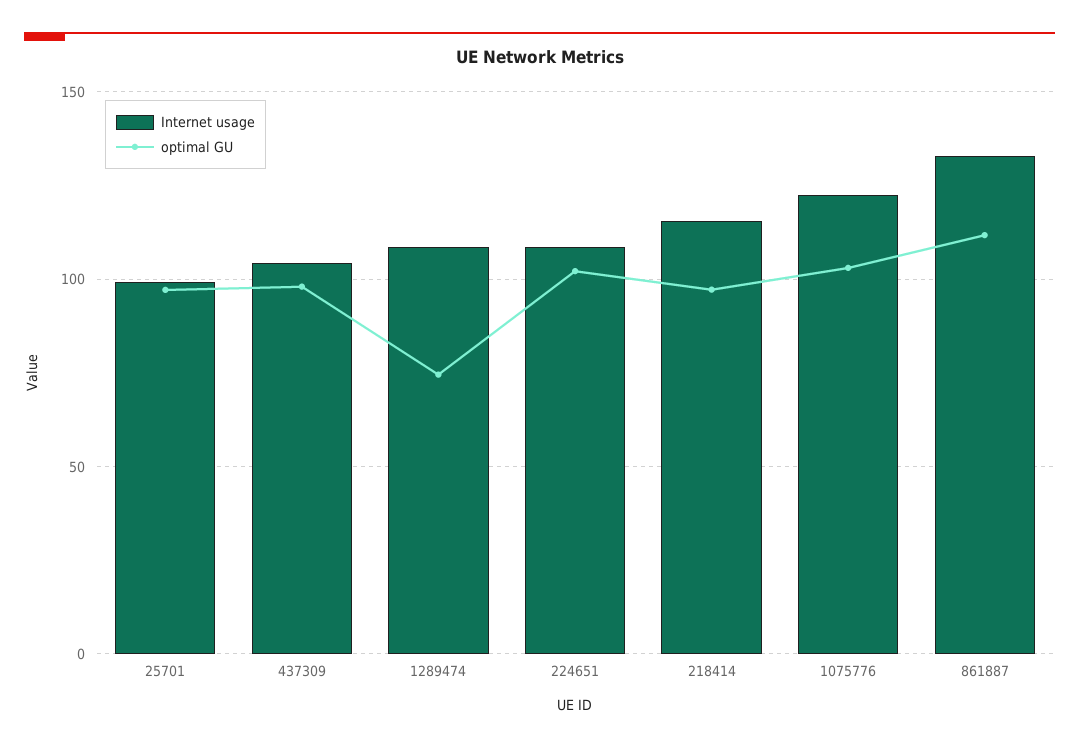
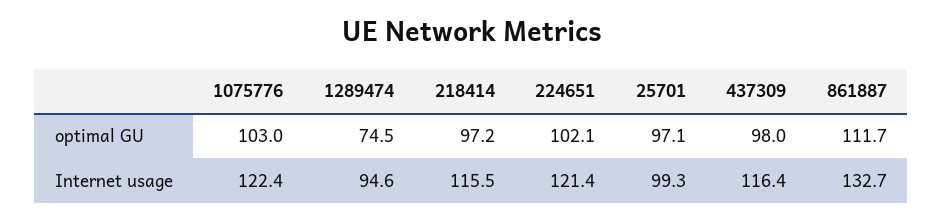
  {
    "Internet usage": {
      "25701": 99.3,
-     "437309": 105,
+     "437309": 116.4,
-     "1289474": 110,
+     "1289474": 94.6,
-     "224651": 110,
+     "224651": 121.4,
      "218414": 115.5,
      "1075776": 122.4,
      "861887": 132.7
    },
    "optimal GU": {
      "25701": 97.1,
      "437309": 98,
      "1289474": 74.5,
      "224651": 102.1,
      "218414": 97.2,
      "1075776": 103,
      "861887": 111.7
    }
  }

